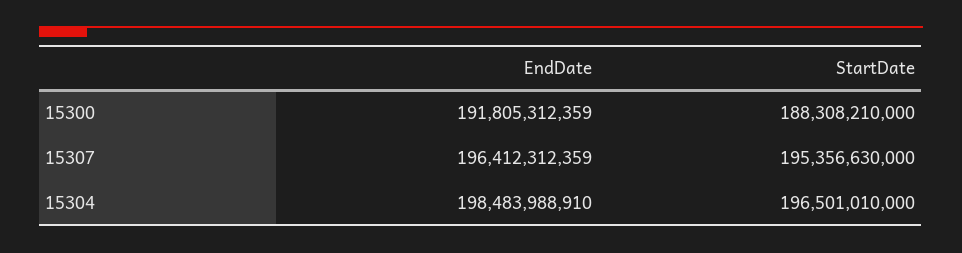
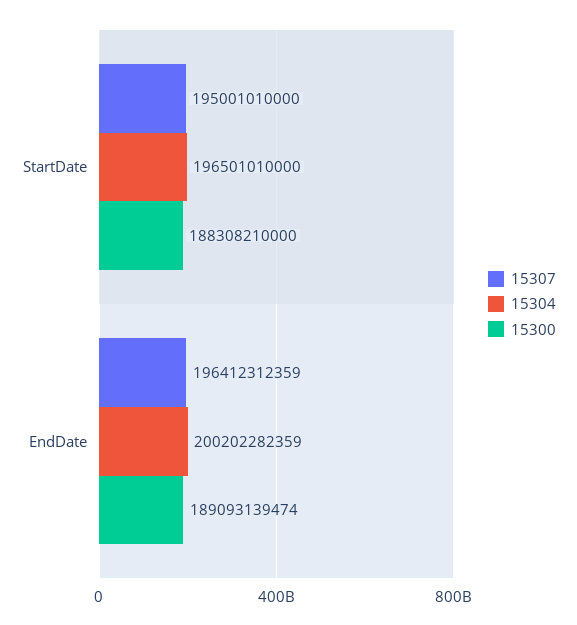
  {
    "15300": {
-     "EndDate": 191805312359,
+     "EndDate": 189093139474,
      "StartDate": 188308210000
    },
    "15307": {
      "EndDate": 196412312359,
-     "StartDate": 195356630000
+     "StartDate": 195001010000
    },
    "15304": {
-     "EndDate": 198483988910,
+     "EndDate": 200202282359,
      "StartDate": 196501010000
    }
  }

